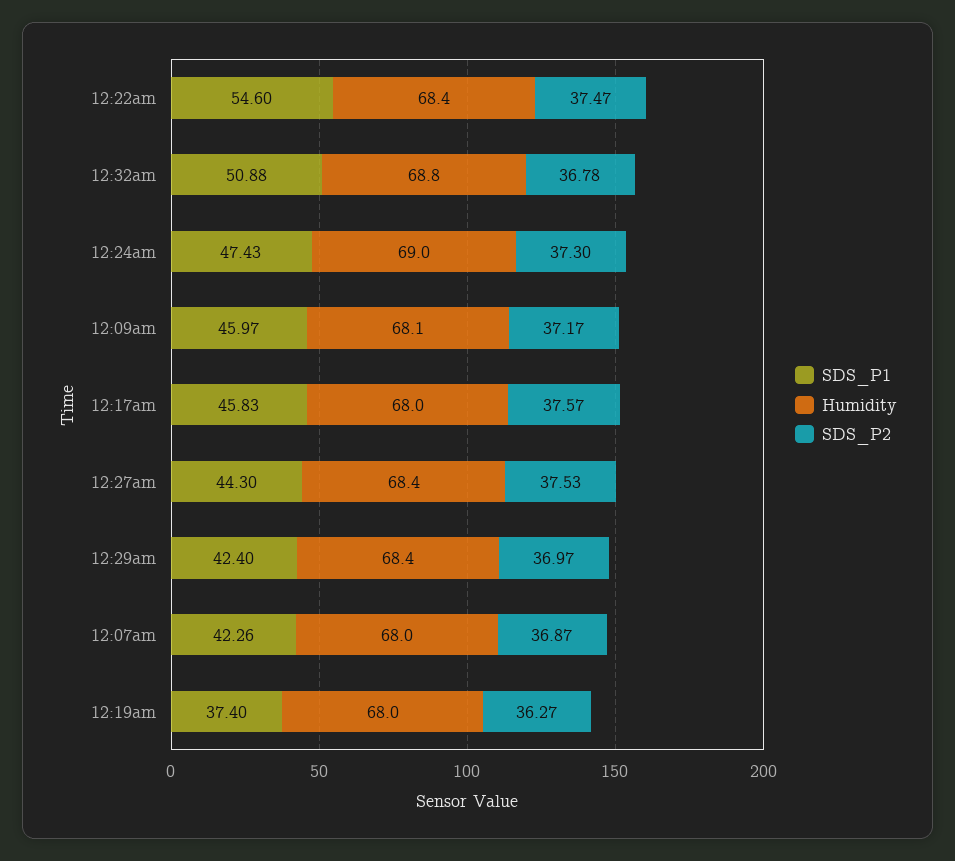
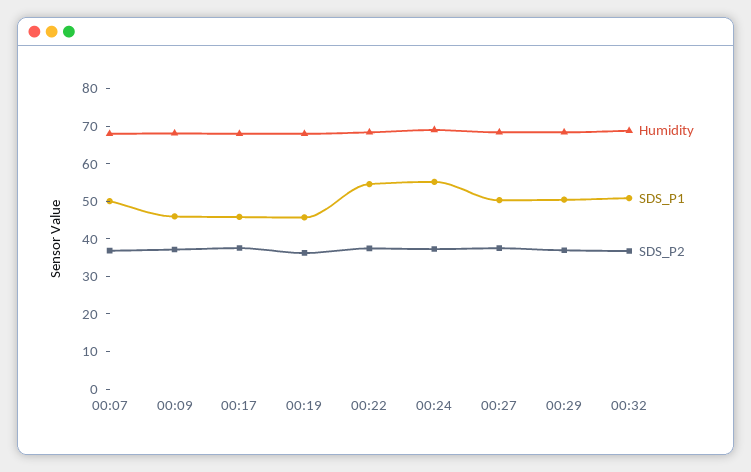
  {
    "SDS_P1": {
      "12:22am": 54.6,
      "12:32am": 50.88,
-     "12:24am": 47.43,
+     "12:24am": 55,
      "12:09am": 45.97,
      "12:17am": 45.83,
-     "12:27am": 44.3,
+     "12:27am": 50,
-     "12:29am": 42.4,
+     "12:29am": 50,
-     "12:07am": 42.26,
+     "12:07am": 50,
-     "12:19am": 37.4
+     "12:19am": 45
    },
    "Humidity": {
      "12:22am": 68.4,
      "12:32am": 68.8,
      "12:24am": 69,
      "12:09am": 68.1,
      "12:17am": 68,
      "12:27am": 68.4,
      "12:29am": 68.4,
      "12:07am": 68,
      "12:19am": 68
    },
    "SDS_P2": {
      "12:22am": 37.47,
      "12:32am": 36.78,
      "12:24am": 37.3,
      "12:09am": 37.17,
      "12:17am": 37.57,
      "12:27am": 37.53,
      "12:29am": 36.97,
      "12:07am": 36.87,
      "12:19am": 36.27
    }
  }

